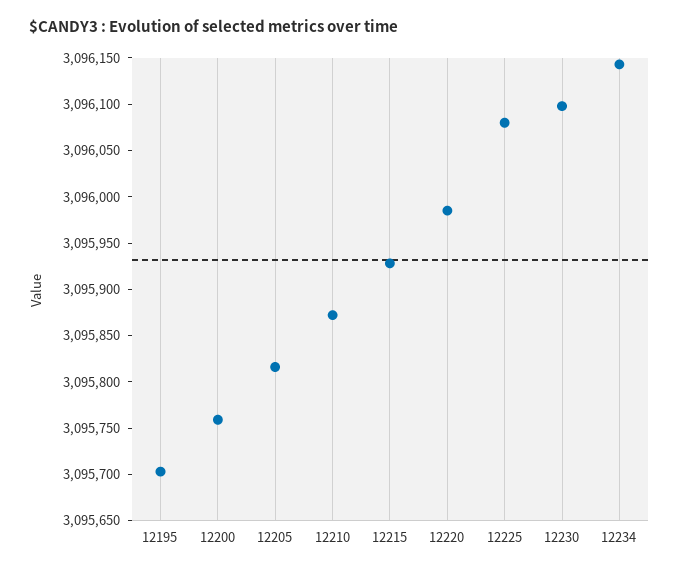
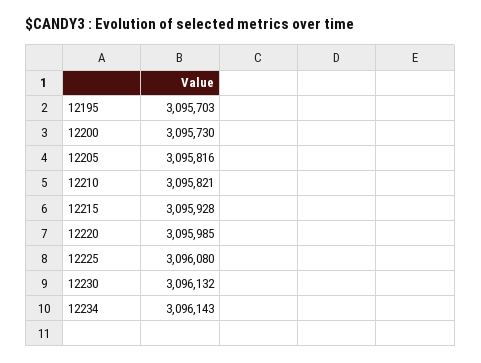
  {
    "12195": 3095703,
-   "12200": 3095760,
+   "12200": 3095730,
    "12205": 3095816,
-   "12210": 3095870,
+   "12210": 3095821,
    "12215": 3095928,
    "12220": 3095985,
    "12225": 3096080,
-   "12230": 3096100,
+   "12230": 3096132,
    "12234": 3096143
  }

